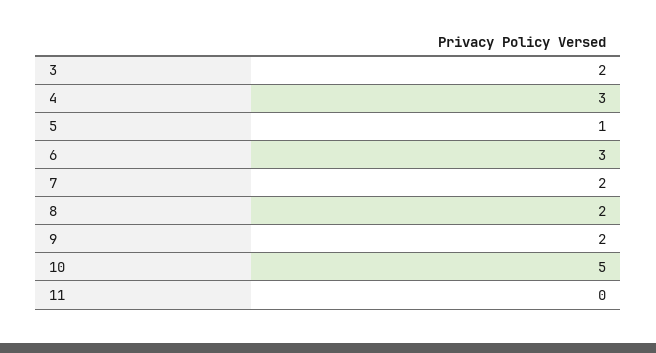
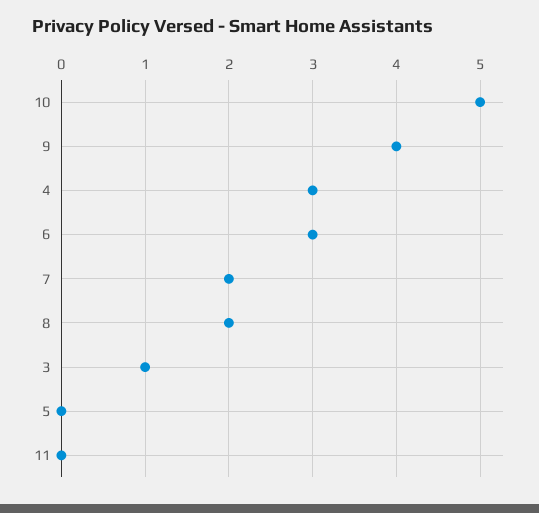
  {
-   "3": 2,
+   "3": 1,
    "4": 3,
-   "5": 1,
+   "5": 0,
    "6": 3,
    "7": 2,
    "8": 2,
-   "9": 2,
+   "9": 4,
    "10": 5,
    "11": 0
  }

